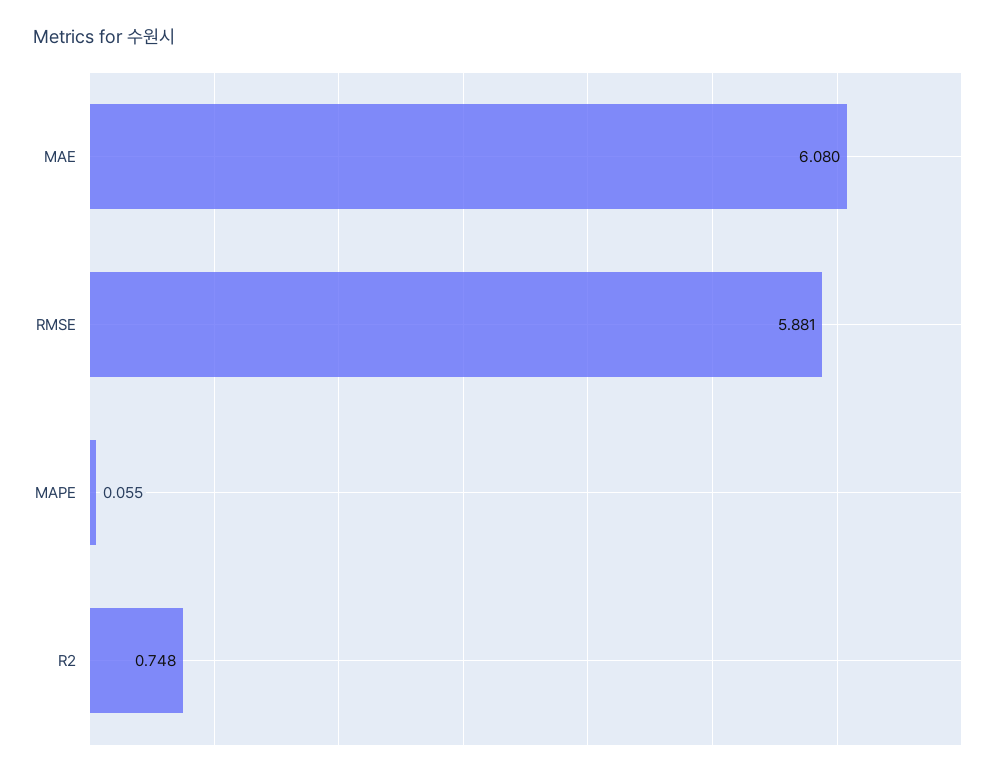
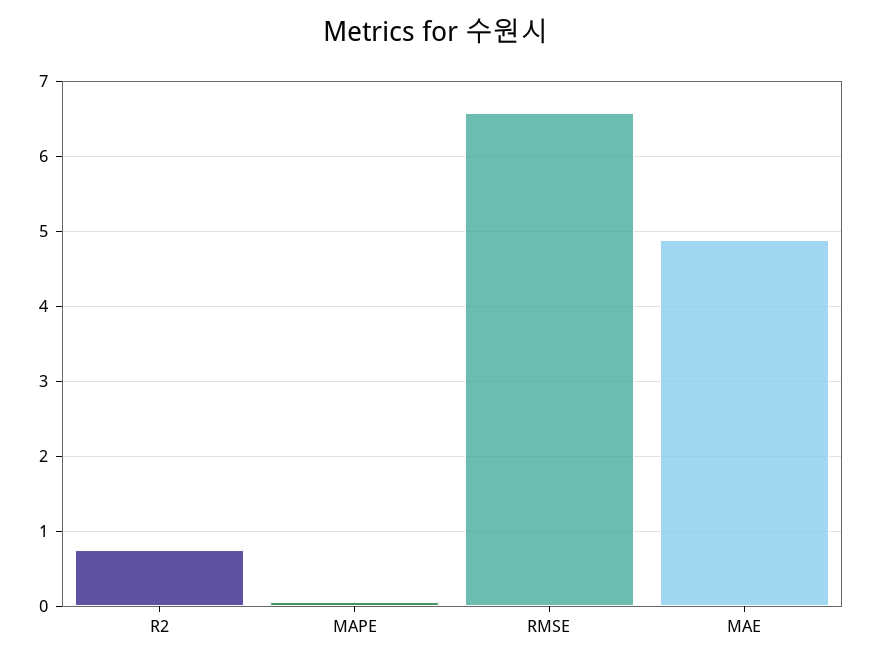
  {
-   "MAE": 6.08,
+   "MAE": 4.9,
-   "RMSE": 5.881,
+   "RMSE": 6.6,
    "MAPE": 0.055,
    "R2": 0.748
  }

